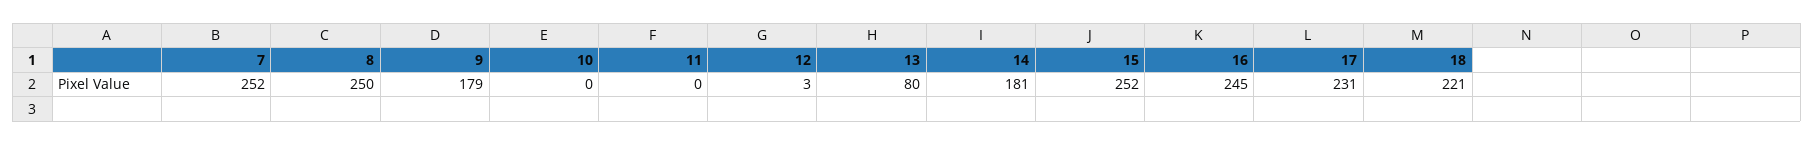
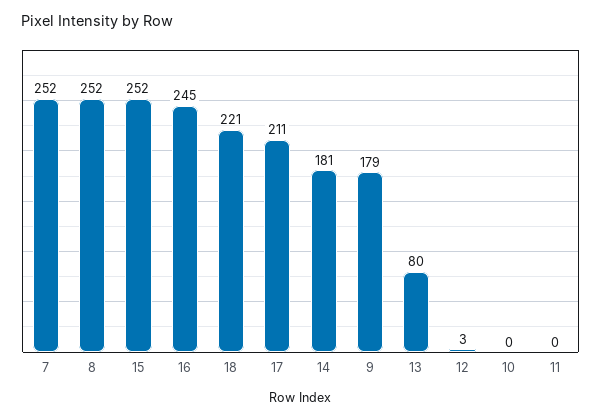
  {
    "7": 252,
-   "8": 250,
+   "8": 252,
    "9": 179,
    "10": 0,
    "11": 0,
    "12": 3,
    "13": 80,
    "14": 181,
    "15": 252,
    "16": 245,
-   "17": 231,
+   "17": 211,
    "18": 221
  }

